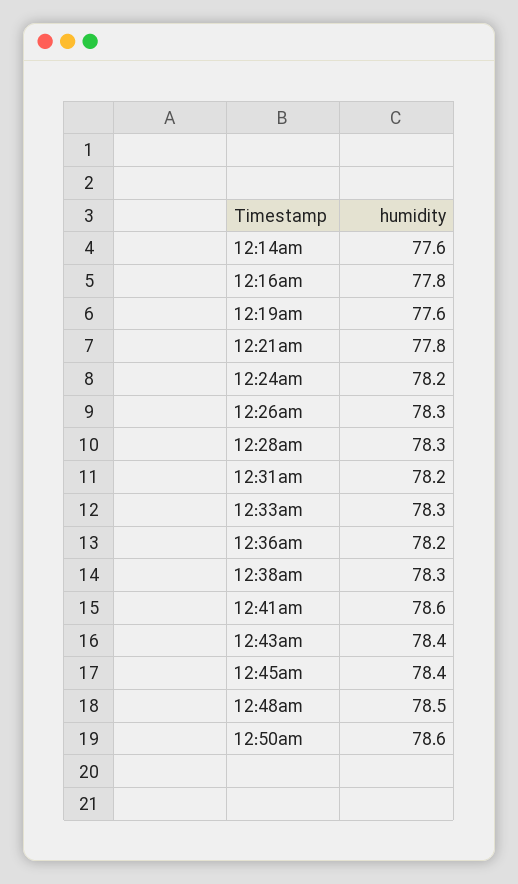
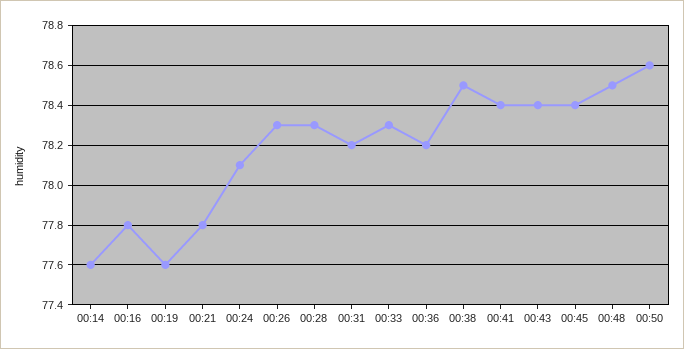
  {
    "12:14am": 77.6,
    "12:16am": 77.8,
    "12:19am": 77.6,
    "12:21am": 77.8,
-   "12:24am": 78.2,
+   "12:24am": 78.1,
    "12:26am": 78.3,
    "12:28am": 78.3,
    "12:31am": 78.2,
    "12:33am": 78.3,
    "12:36am": 78.2,
-   "12:38am": 78.3,
+   "12:38am": 78.5,
-   "12:41am": 78.6,
+   "12:41am": 78.4,
    "12:43am": 78.4,
    "12:45am": 78.4,
    "12:48am": 78.5,
    "12:50am": 78.6
  }

